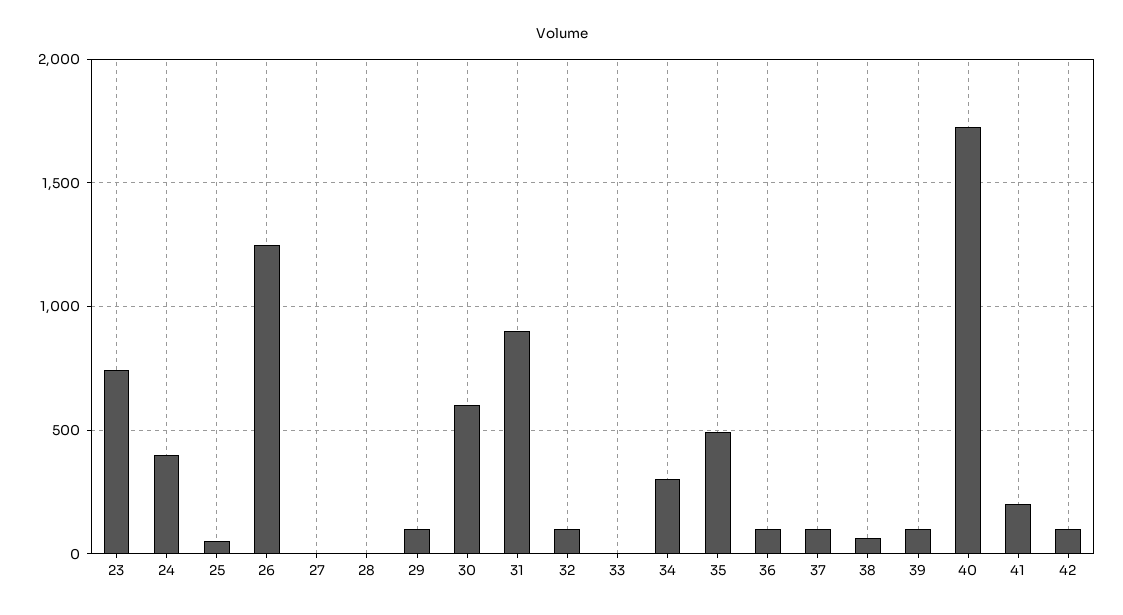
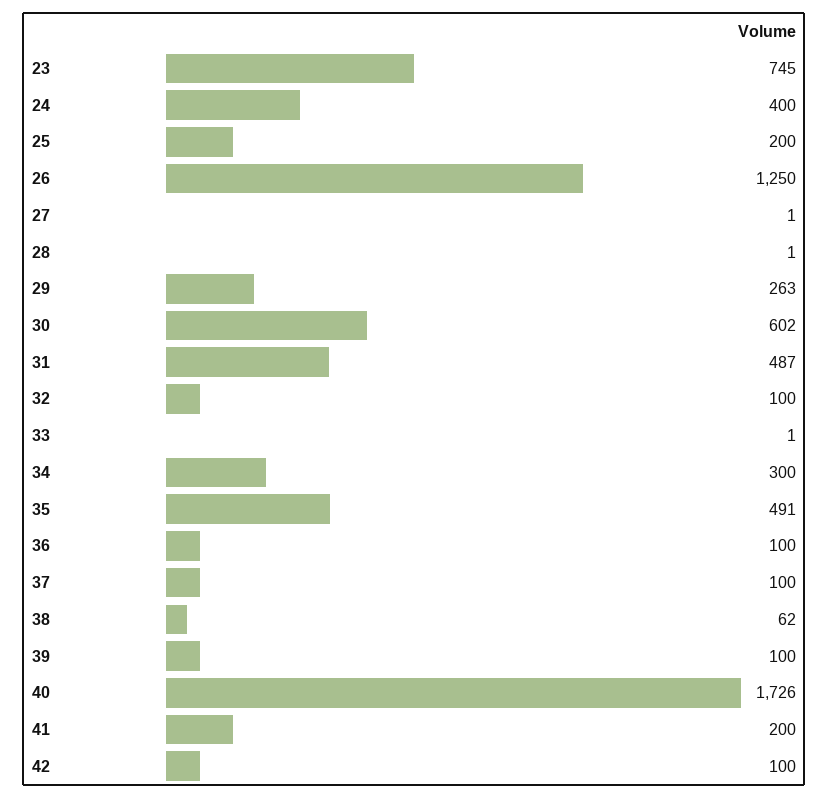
  {
    "23": 745,
    "24": 400,
-   "25": 50,
+   "25": 200,
    "26": 1250,
    "27": 1,
    "28": 1,
-   "29": 100,
+   "29": 263,
    "30": 602,
-   "31": 900,
+   "31": 487,
    "32": 100,
    "33": 1,
    "34": 300,
    "35": 491,
    "36": 100,
    "37": 100,
    "38": 62,
    "39": 100,
    "40": 1726,
    "41": 200,
    "42": 100
  }

